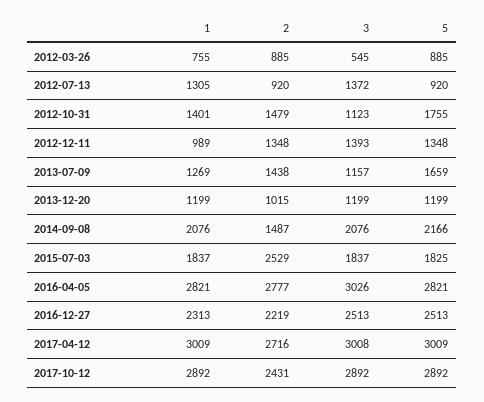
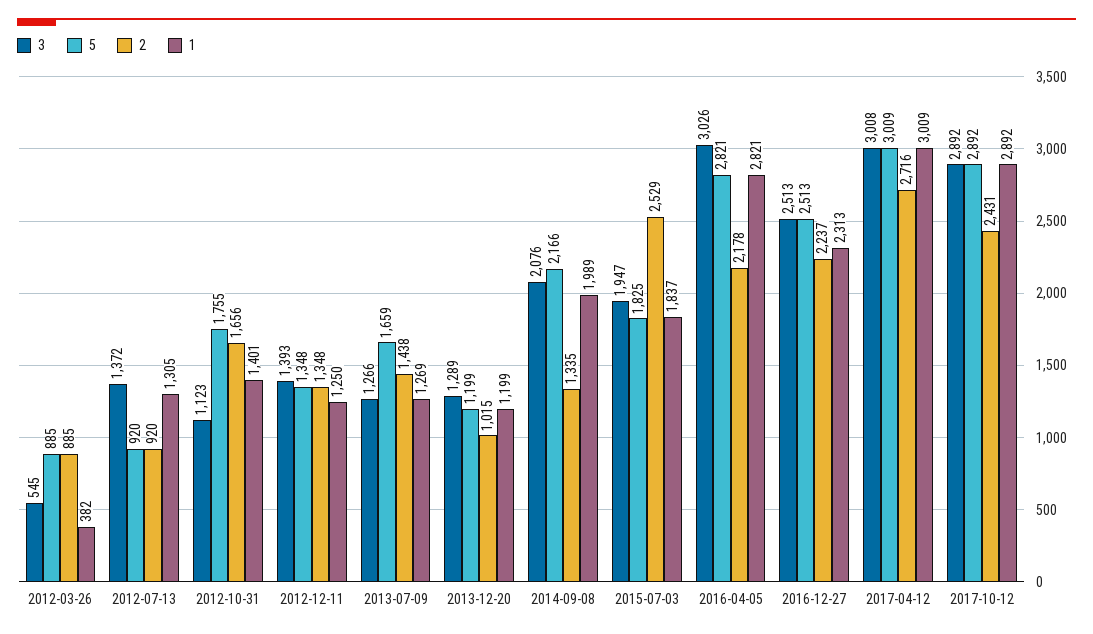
  {
    "1": {
-     "2012-03-26": 755,
+     "2012-03-26": 382,
      "2012-07-13": 1305,
      "2012-10-31": 1401,
-     "2012-12-11": 989,
+     "2012-12-11": 1250,
      "2013-07-09": 1269,
      "2013-12-20": 1199,
-     "2014-09-08": 2076,
+     "2014-09-08": 1989,
      "2015-07-03": 1837,
      "2016-04-05": 2821,
      "2016-12-27": 2313,
      "2017-04-12": 3009,
      "2017-10-12": 2892
    },
    "2": {
      "2012-03-26": 885,
      "2012-07-13": 920,
-     "2012-10-31": 1479,
+     "2012-10-31": 1656,
      "2012-12-11": 1348,
      "2013-07-09": 1438,
      "2013-12-20": 1015,
-     "2014-09-08": 1487,
+     "2014-09-08": 1335,
      "2015-07-03": 2529,
-     "2016-04-05": 2777,
+     "2016-04-05": 2178,
-     "2016-12-27": 2219,
+     "2016-12-27": 2237,
      "2017-04-12": 2716,
      "2017-10-12": 2431
    },
    "3": {
      "2012-03-26": 545,
      "2012-07-13": 1372,
      "2012-10-31": 1123,
      "2012-12-11": 1393,
-     "2013-07-09": 1157,
+     "2013-07-09": 1266,
-     "2013-12-20": 1199,
+     "2013-12-20": 1289,
      "2014-09-08": 2076,
-     "2015-07-03": 1837,
+     "2015-07-03": 1947,
      "2016-04-05": 3026,
      "2016-12-27": 2513,
      "2017-04-12": 3008,
      "2017-10-12": 2892
    },
    "5": {
      "2012-03-26": 885,
      "2012-07-13": 920,
      "2012-10-31": 1755,
      "2012-12-11": 1348,
      "2013-07-09": 1659,
      "2013-12-20": 1199,
      "2014-09-08": 2166,
      "2015-07-03": 1825,
      "2016-04-05": 2821,
      "2016-12-27": 2513,
      "2017-04-12": 3009,
      "2017-10-12": 2892
    }
  }

